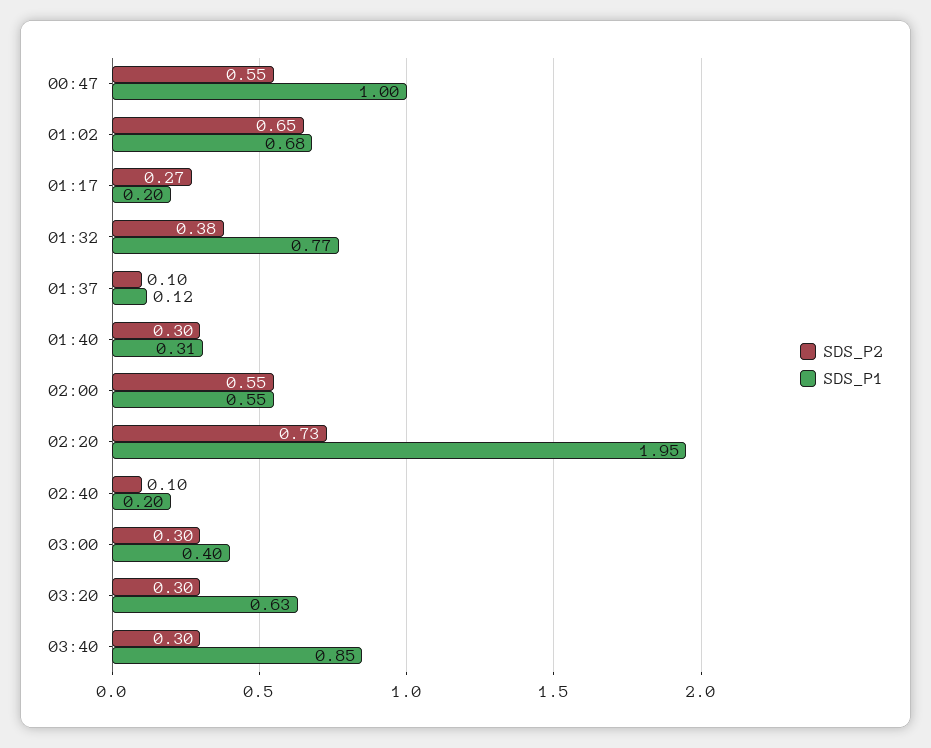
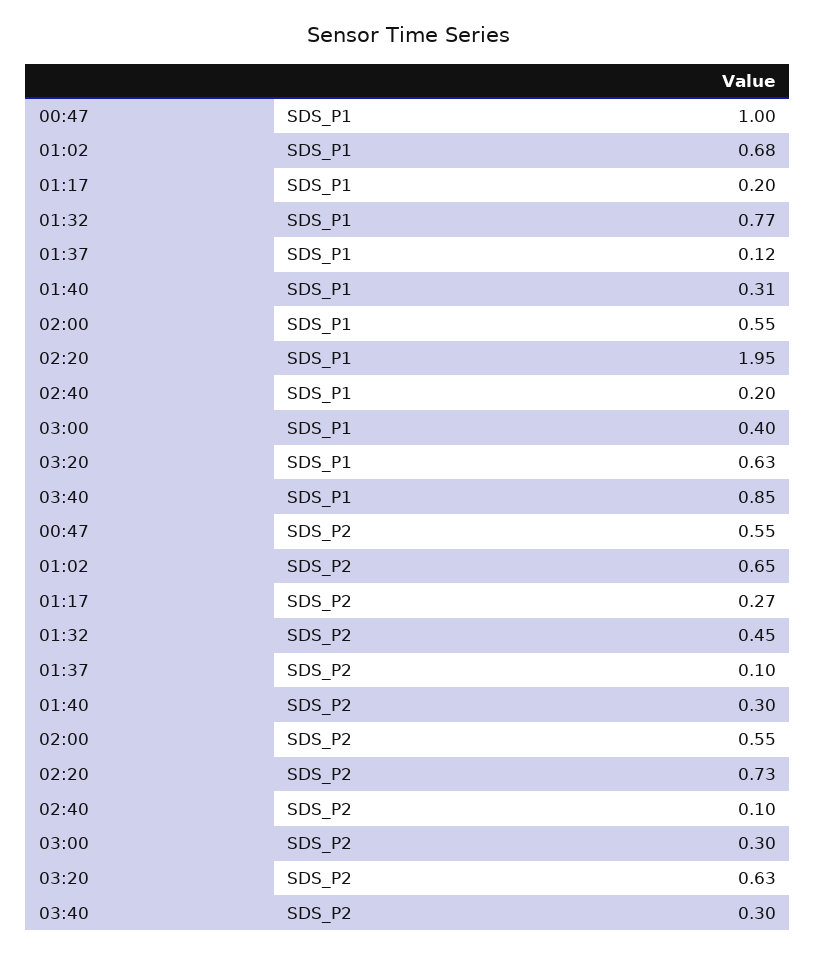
  {
    "SDS_P2": {
      "00:47": 0.55,
      "01:02": 0.65,
      "01:17": 0.27,
-     "01:32": 0.38,
+     "01:32": 0.45,
      "01:37": 0.1,
      "01:40": 0.3,
      "02:00": 0.55,
      "02:20": 0.73,
      "02:40": 0.1,
      "03:00": 0.3,
-     "03:20": 0.3,
+     "03:20": 0.63,
      "03:40": 0.3
    },
    "SDS_P1": {
      "00:47": 1,
      "01:02": 0.68,
      "01:17": 0.2,
      "01:32": 0.77,
      "01:37": 0.12,
      "01:40": 0.31,
      "02:00": 0.55,
      "02:20": 1.95,
      "02:40": 0.2,
      "03:00": 0.4,
      "03:20": 0.63,
      "03:40": 0.85
    }
  }

